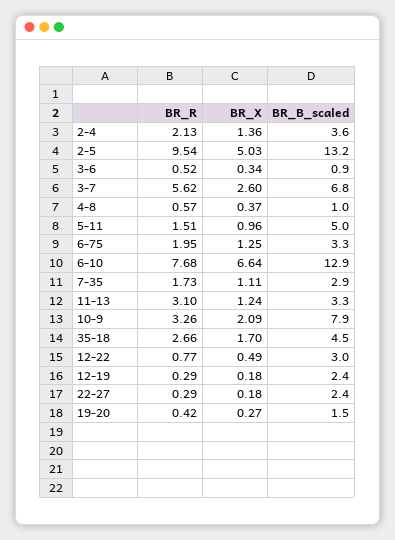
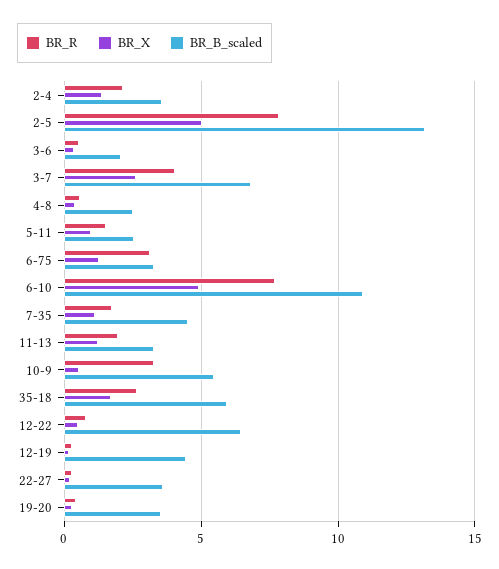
  {
    "BR_R": {
      "2-4": 2.13,
-     "2-5": 9.54,
+     "2-5": 8,
      "3-6": 0.52,
-     "3-7": 5.62,
+     "3-7": 4,
      "4-8": 0.57,
      "5-11": 1.51,
-     "6-75": 1.95,
+     "6-75": 3,
      "6-10": 7.68,
      "7-35": 1.73,
-     "11-13": 3.1,
+     "11-13": 2,
      "10-9": 3.26,
      "35-18": 2.66,
      "12-22": 0.77,
      "12-19": 0.29,
      "22-27": 0.29,
      "19-20": 0.42
    },
    "BR_X": {
      "2-4": 1.36,
      "2-5": 5.03,
      "3-6": 0.34,
      "3-7": 2.6,
      "4-8": 0.37,
      "5-11": 0.96,
      "6-75": 1.25,
-     "6-10": 6.64,
+     "6-10": 5,
      "7-35": 1.11,
      "11-13": 1.24,
-     "10-9": 2.09,
+     "10-9": 0.5,
      "35-18": 1.7,
      "12-22": 0.49,
      "12-19": 0.18,
      "22-27": 0.18,
      "19-20": 0.27
    },
    "BR_B_scaled": {
      "2-4": 3.6,
      "2-5": 13.2,
-     "3-6": 0.9,
+     "3-6": 2,
      "3-7": 6.8,
-     "4-8": 1,
+     "4-8": 2.5,
-     "5-11": 5,
+     "5-11": 2.5,
      "6-75": 3.3,
-     "6-10": 12.9,
+     "6-10": 11,
-     "7-35": 2.9,
+     "7-35": 4.5,
      "11-13": 3.3,
-     "10-9": 7.9,
+     "10-9": 5.5,
-     "35-18": 4.5,
+     "35-18": 6,
-     "12-22": 3,
+     "12-22": 6.5,
-     "12-19": 2.4,
+     "12-19": 4.5,
-     "22-27": 2.4,
+     "22-27": 3.5,
-     "19-20": 1.5
+     "19-20": 3.5
    }
  }

